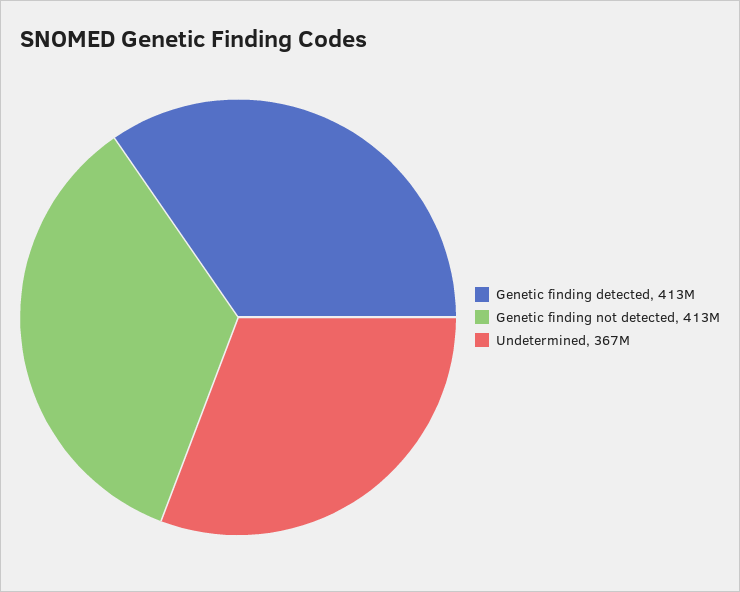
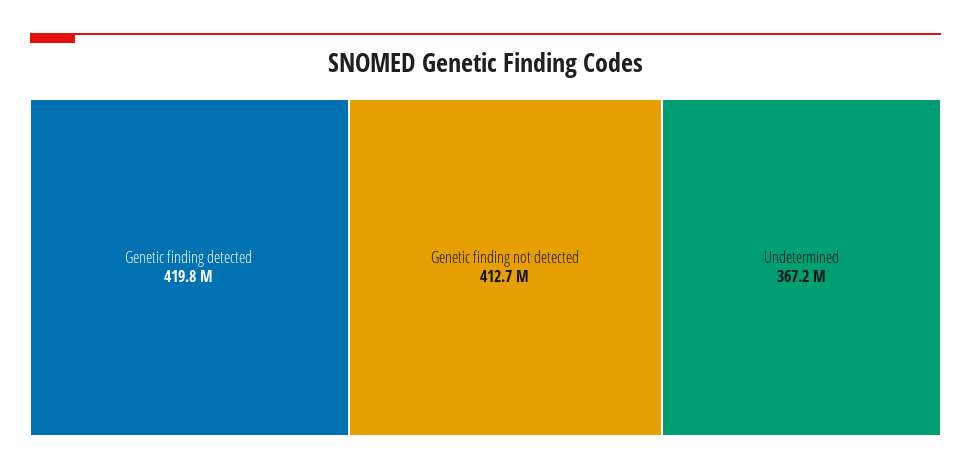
  {
-   "Genetic finding detected": 413000000,
+   "Genetic finding detected": 419800000,
    "Genetic finding not detected": 412700000,
    "Undetermined": 367200000
  }

